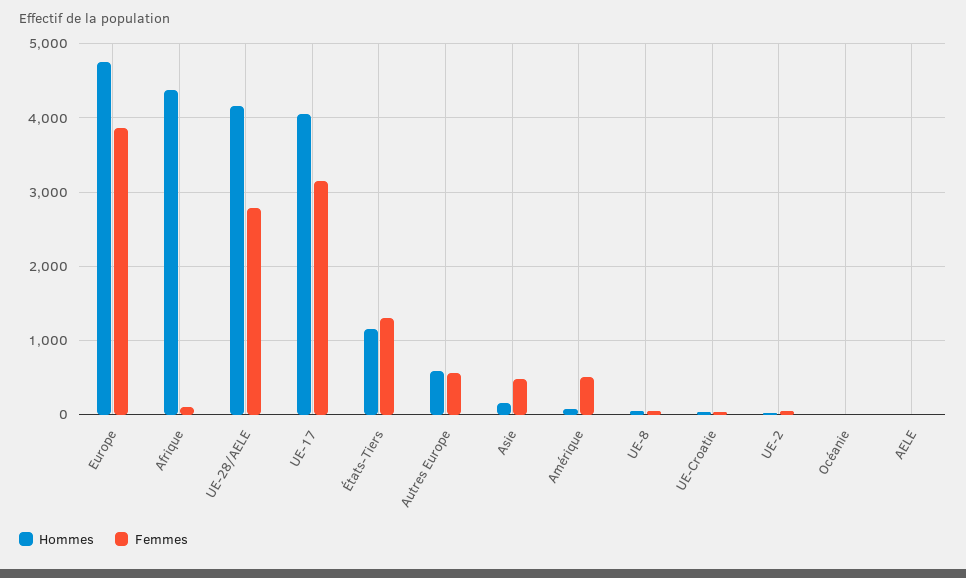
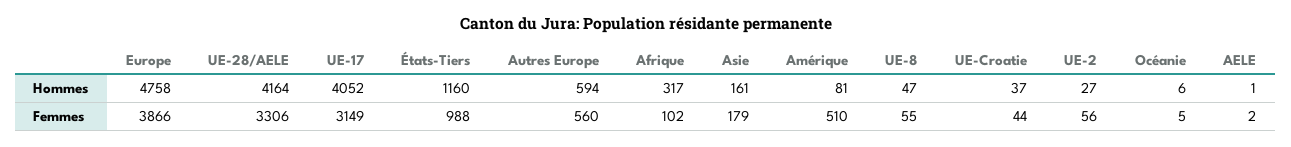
  {
    "Hommes": {
      "Europe": 4758,
-     "Afrique": 4400,
+     "Afrique": 317,
      "UE-28/AELE": 4164,
      "UE-17": 4052,
      "États-Tiers": 1160,
      "Autres Europe": 594,
      "Asie": 161,
      "Amérique": 81,
      "UE-8": 47,
      "UE-Croatie": 37,
      "UE-2": 27,
      "Océanie": 6,
      "AELE": 1
    },
    "Femmes": {
      "Europe": 3866,
      "Afrique": 102,
-     "UE-28/AELE": 2800,
+     "UE-28/AELE": 3306,
      "UE-17": 3149,
-     "États-Tiers": 1300,
+     "États-Tiers": 988,
      "Autres Europe": 560,
-     "Asie": 500,
+     "Asie": 179,
      "Amérique": 510,
      "UE-8": 55,
      "UE-Croatie": 44,
      "UE-2": 56,
      "Océanie": 5,
      "AELE": 2
    }
  }

